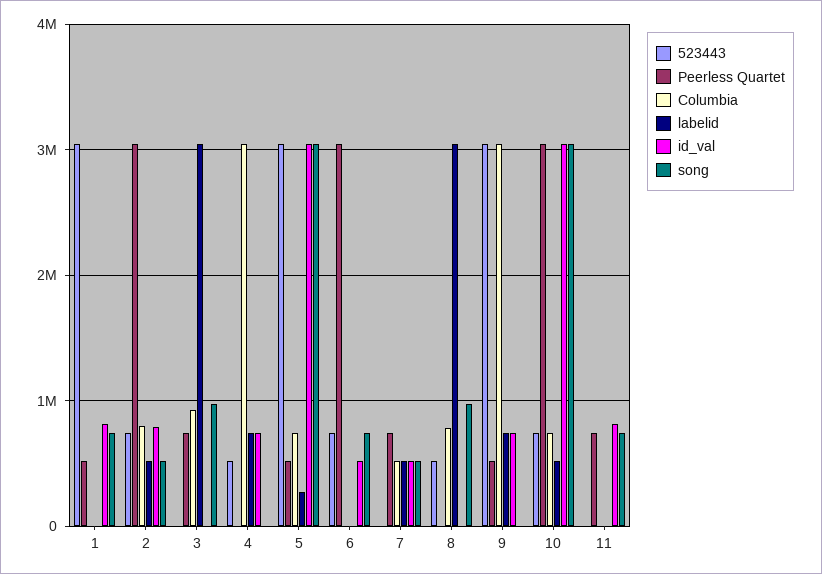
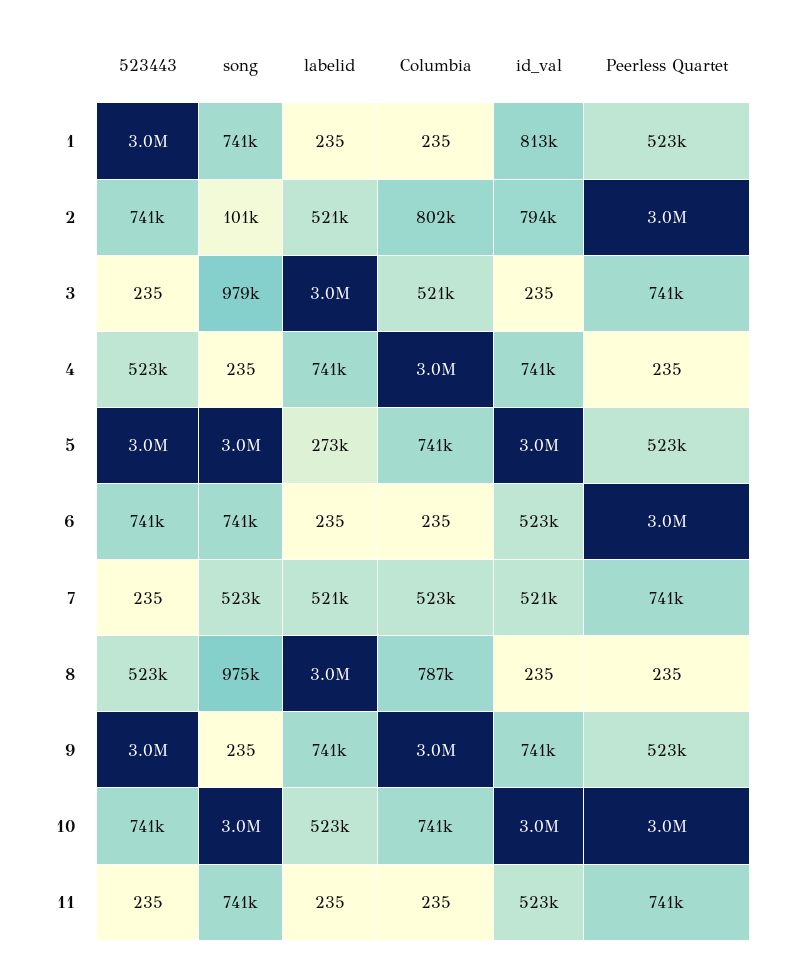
  {
    "523443": {
      "1": 3000000,
      "2": 741000,
      "3": 235,
      "4": 523000,
      "5": 3000000,
      "6": 741000,
      "7": 235,
      "8": 523000,
      "9": 3000000,
      "10": 741000,
      "11": 235
    },
    "Peerless Quartet": {
      "1": 523000,
      "2": 3000000,
      "3": 741000,
      "4": 235,
      "5": 523000,
      "6": 3000000,
      "7": 741000,
      "8": 235,
      "9": 523000,
      "10": 3000000,
      "11": 741000
    },
    "Columbia": {
      "1": 235,
      "2": 802000,
-     "3": 900000,
+     "3": 521000,
      "4": 3000000,
      "5": 741000,
      "6": 235,
      "7": 523000,
      "8": 787000,
      "9": 3000000,
      "10": 741000,
      "11": 235
    },
    "labelid": {
      "1": 235,
      "2": 521000,
      "3": 3000000,
      "4": 741000,
      "5": 273000,
      "6": 235,
      "7": 521000,
      "8": 3000000,
      "9": 741000,
      "10": 523000,
      "11": 235
    },
    "id_val": {
      "1": 813000,
      "2": 794000,
      "3": 235,
      "4": 741000,
      "5": 3000000,
      "6": 523000,
      "7": 521000,
      "8": 235,
      "9": 741000,
      "10": 3000000,
-     "11": 800000
+     "11": 523000
    },
    "song": {
      "1": 741000,
-     "2": 500000,
+     "2": 101000,
      "3": 979000,
      "4": 235,
      "5": 3000000,
      "6": 741000,
      "7": 523000,
      "8": 975000,
      "9": 235,
      "10": 3000000,
      "11": 741000
    }
  }

